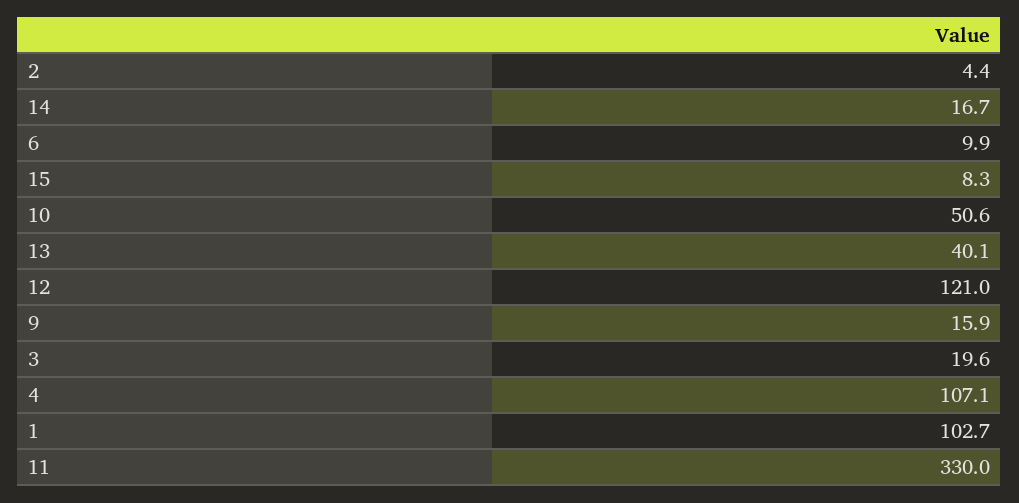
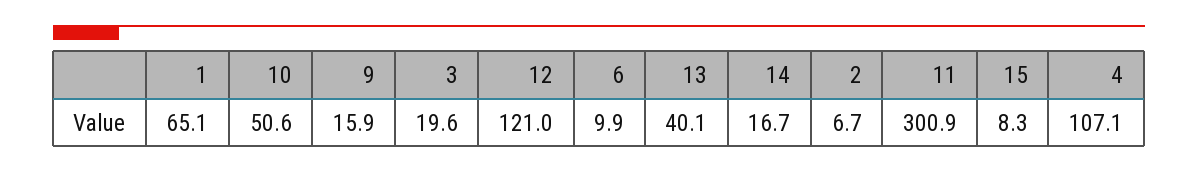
  {
-   "2": 4.4,
+   "2": 6.7,
    "14": 16.7,
    "6": 9.9,
    "15": 8.3,
    "10": 50.6,
    "13": 40.1,
    "12": 121,
    "9": 15.9,
    "3": 19.6,
    "4": 107.1,
-   "1": 102.7,
+   "1": 65.1,
-   "11": 330
+   "11": 300.9
  }

